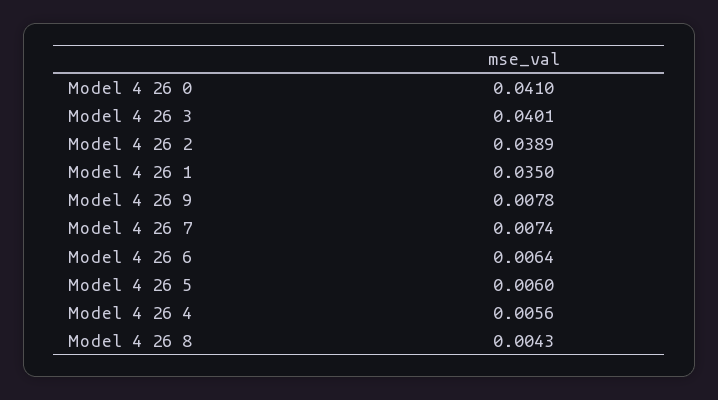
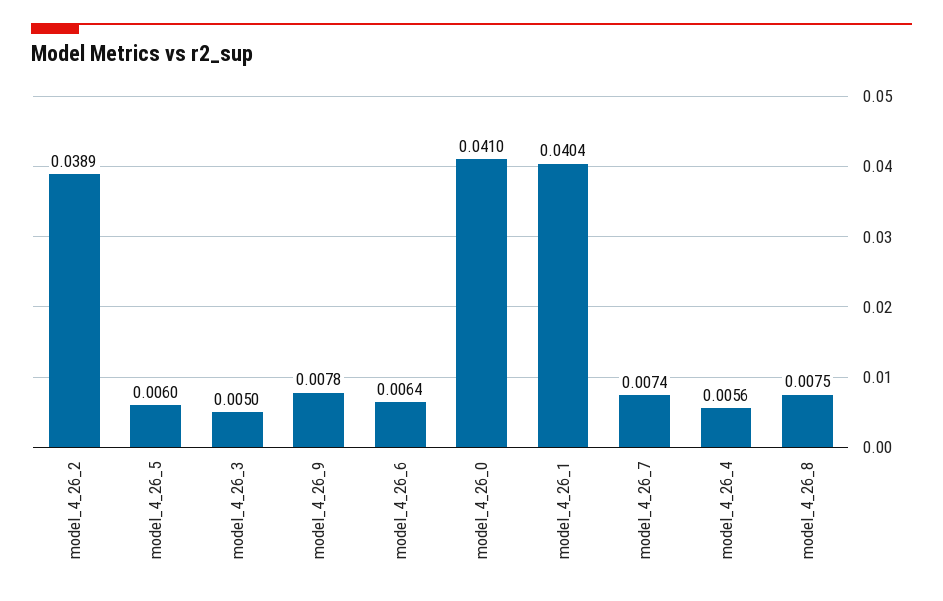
  {
    "Model 4 26 0": 0.041,
-   "Model 4 26 3": 0.0401,
+   "Model 4 26 3": 0.005,
    "Model 4 26 2": 0.0389,
-   "Model 4 26 1": 0.035,
+   "Model 4 26 1": 0.0404,
    "Model 4 26 9": 0.0078,
    "Model 4 26 7": 0.0074,
    "Model 4 26 6": 0.0064,
    "Model 4 26 5": 0.006,
    "Model 4 26 4": 0.0056,
-   "Model 4 26 8": 0.0043
+   "Model 4 26 8": 0.0075
  }

